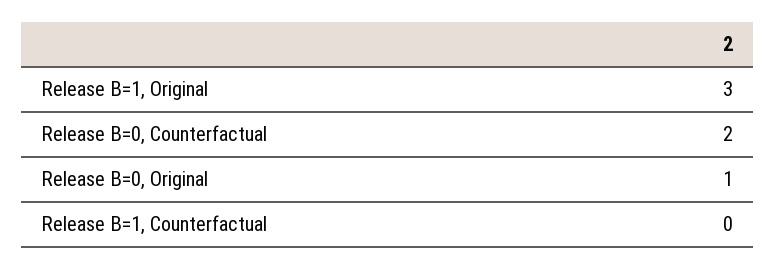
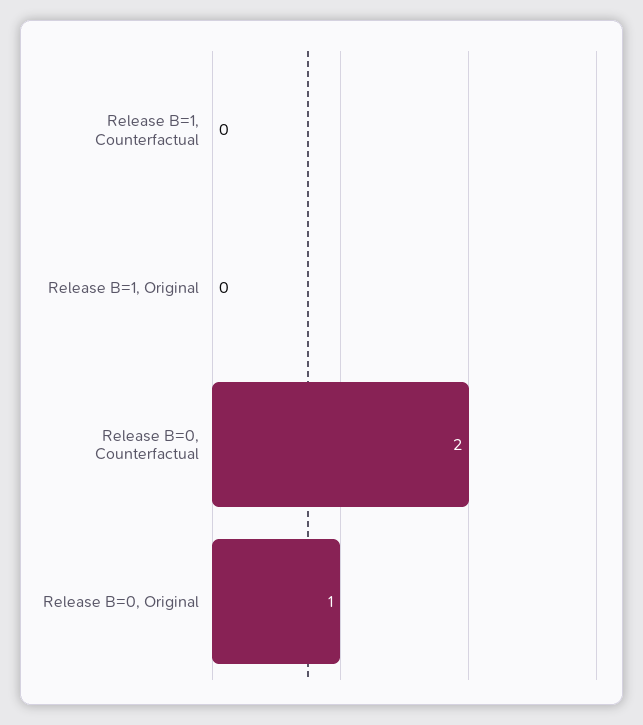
  {
-   "Release B=1, Original": 3,
+   "Release B=1, Original": 0,
    "Release B=0, Counterfactual": 2,
    "Release B=0, Original": 1,
    "Release B=1, Counterfactual": 0
  }

